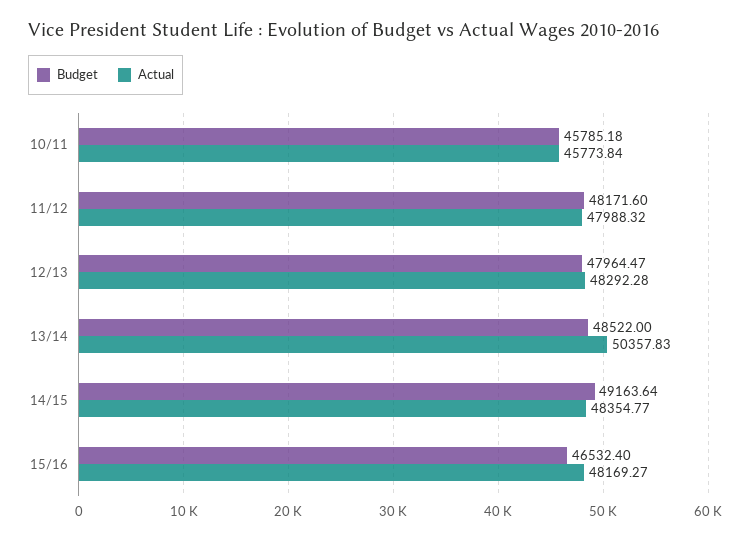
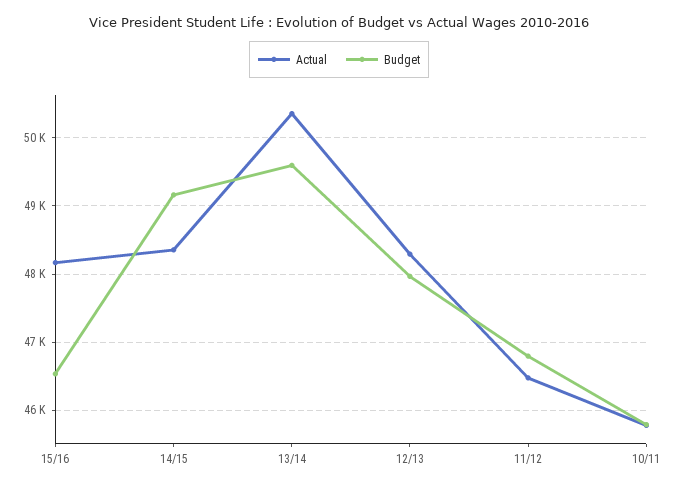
  {
    "Budget": {
      "10/11": 45785.18,
-     "11/12": 48171.6,
+     "11/12": 46800,
      "12/13": 47964.47,
-     "13/14": 48522,
+     "13/14": 49600,
      "14/15": 49163.64,
      "15/16": 46532.4
    },
    "Actual": {
      "10/11": 45773.84,
-     "11/12": 47988.32,
+     "11/12": 46500,
      "12/13": 48292.28,
      "13/14": 50357.83,
      "14/15": 48354.77,
      "15/16": 48169.27
    }
  }

